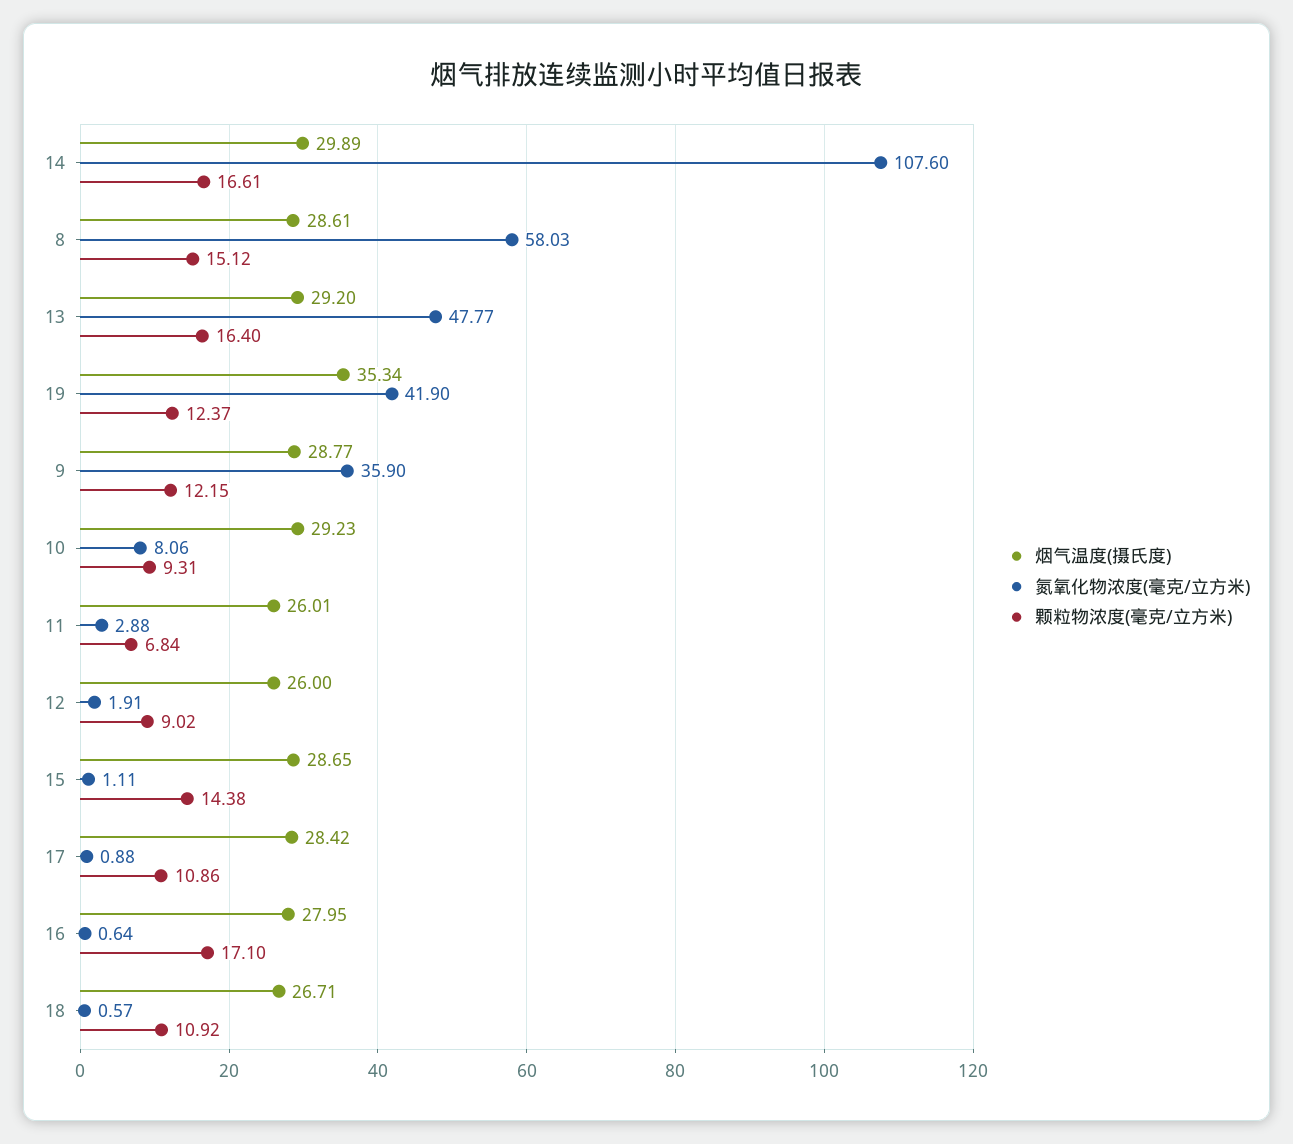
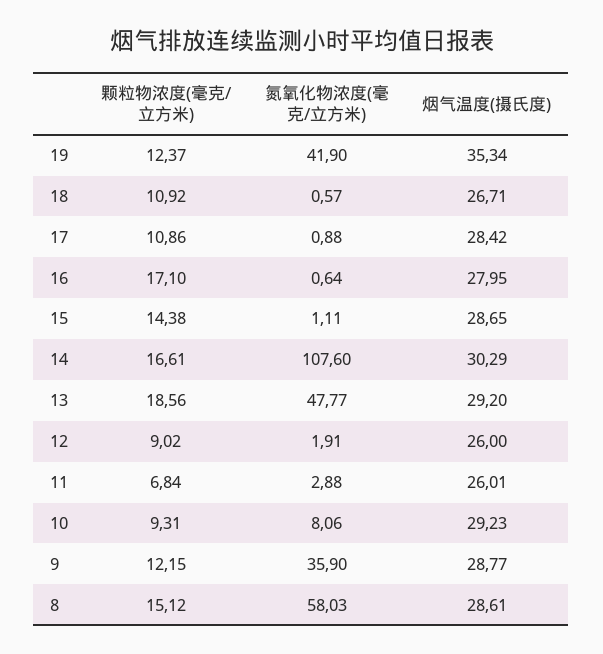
  {
    "烟气温度(摄氏度)": {
-     "14": 29.89,
+     "14": 30.29,
      "8": 28.61,
      "13": 29.2,
      "19": 35.34,
      "9": 28.77,
      "10": 29.23,
      "11": 26.01,
      "12": 26,
      "15": 28.65,
      "17": 28.42,
      "16": 27.95,
      "18": 26.71
    },
    "氮氧化物浓度(毫克/立方米)": {
      "14": 107.6,
      "8": 58.03,
      "13": 47.77,
      "19": 41.9,
      "9": 35.9,
      "10": 8.06,
      "11": 2.88,
      "12": 1.91,
      "15": 1.11,
      "17": 0.88,
      "16": 0.64,
      "18": 0.57
    },
    "颗粒物浓度(毫克/立方米)": {
      "14": 16.61,
      "8": 15.12,
-     "13": 16.4,
+     "13": 18.56,
      "19": 12.37,
      "9": 12.15,
      "10": 9.31,
      "11": 6.84,
      "12": 9.02,
      "15": 14.38,
      "17": 10.86,
      "16": 17.1,
      "18": 10.92
    }
  }

